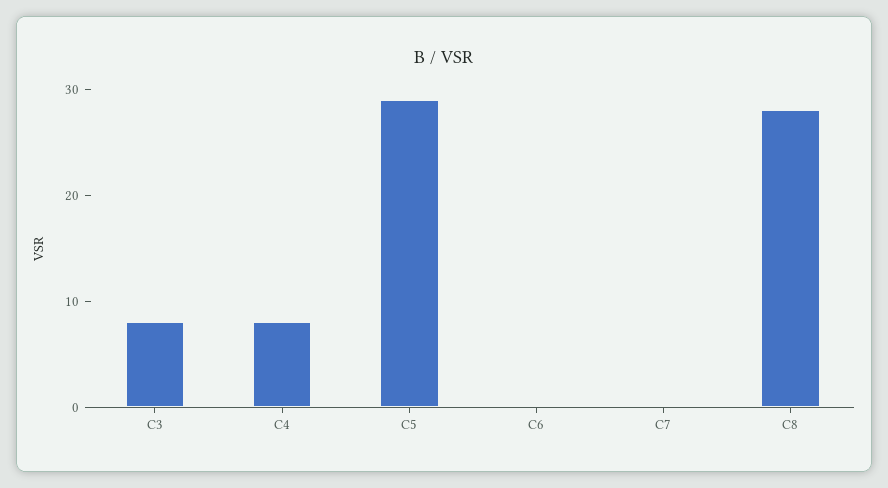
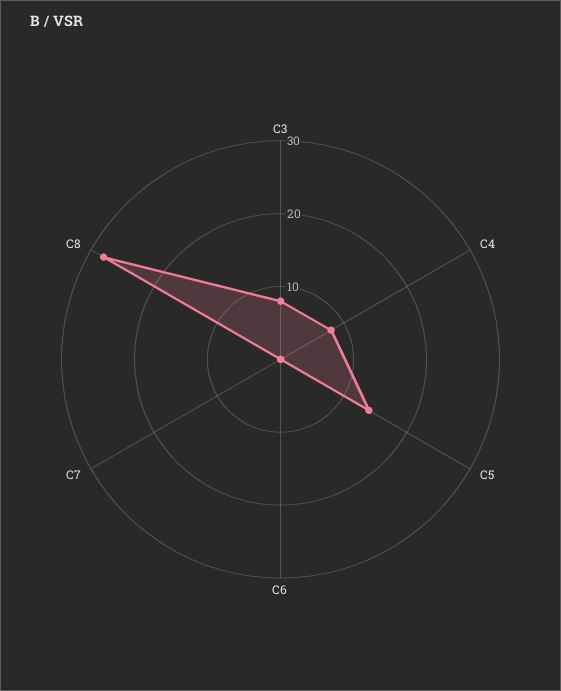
  {
    "C3": 8,
    "C4": 8,
-   "C5": 29,
+   "C5": 15,
    "C6": 0,
    "C7": 0,
    "C8": 28
  }

